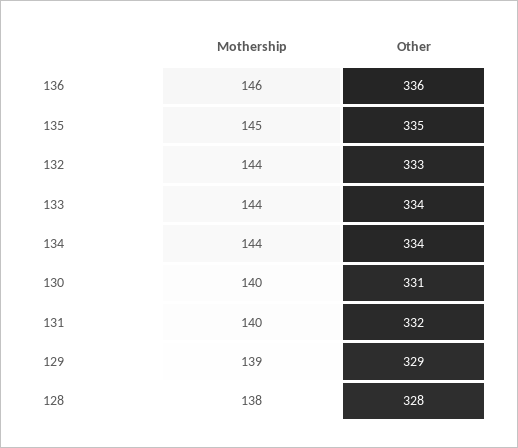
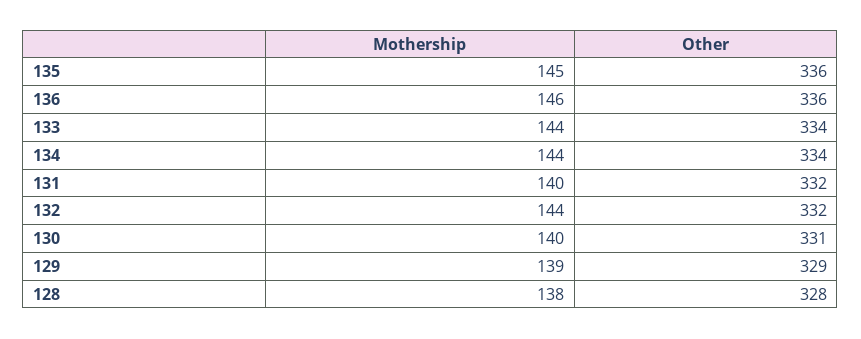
  {
    "Mothership": {
      "136": 146,
      "135": 145,
      "132": 144,
      "133": 144,
      "134": 144,
      "130": 140,
      "131": 140,
      "129": 139,
      "128": 138
    },
    "Other": {
      "136": 336,
-     "135": 335,
+     "135": 336,
-     "132": 333,
+     "132": 332,
      "133": 334,
      "134": 334,
      "130": 331,
      "131": 332,
      "129": 329,
      "128": 328
    }
  }

